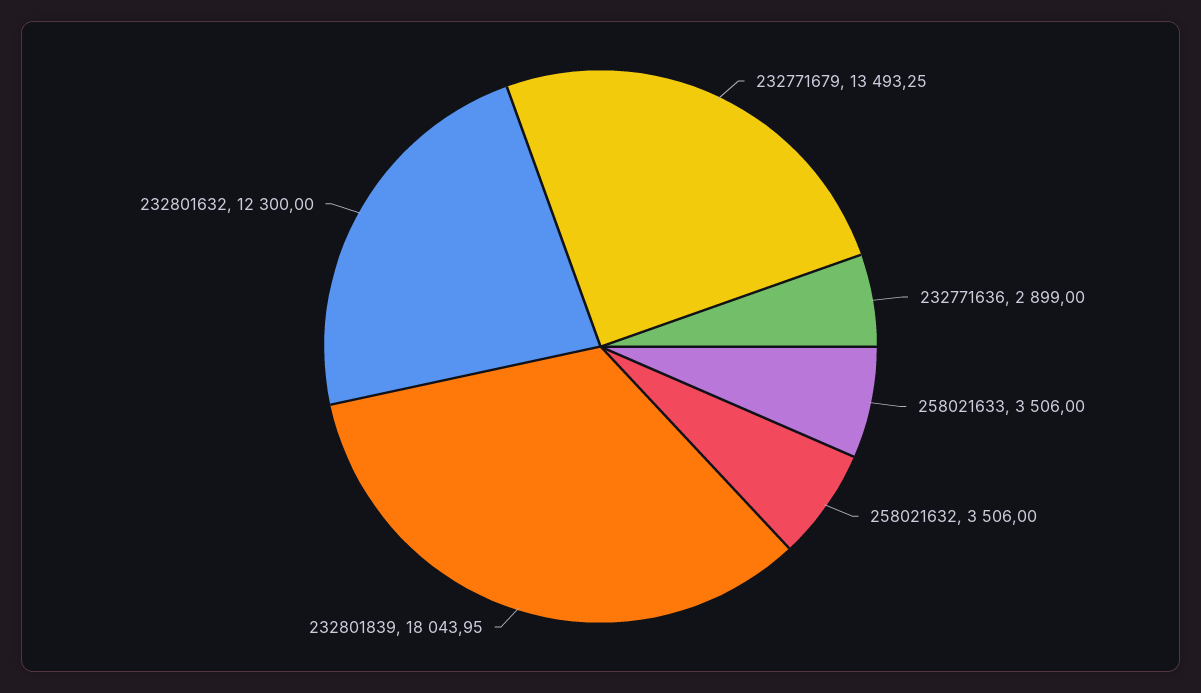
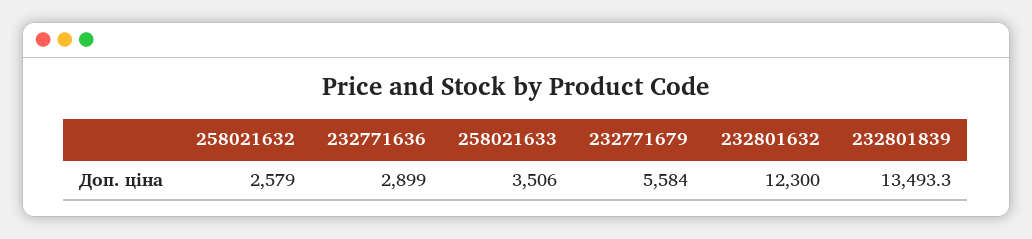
  {
-   "232771679": 13493.25,
+   "232771679": 5584,
    "232771636": 2899,
    "258021633": 3506,
-   "258021632": 3506,
+   "258021632": 2579,
-   "232801839": 18043.95,
+   "232801839": 13493.3,
    "232801632": 12300
  }

